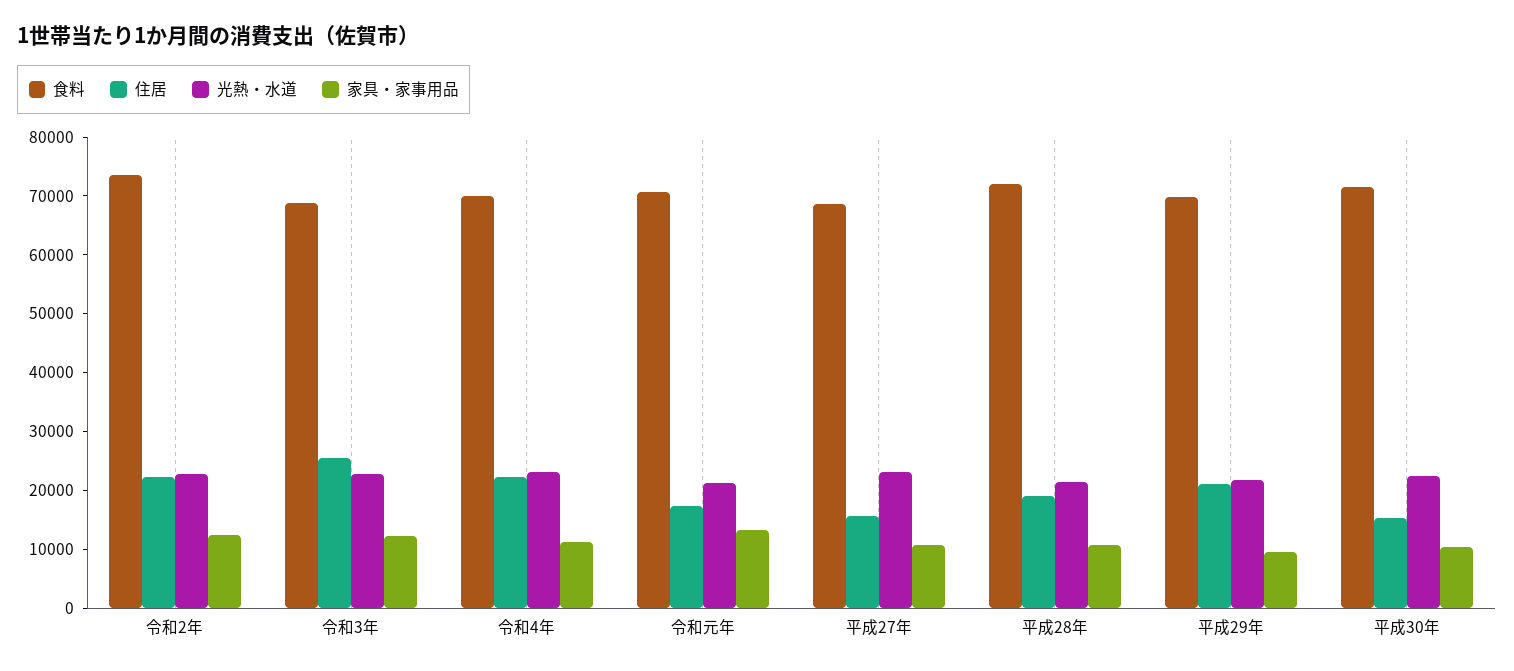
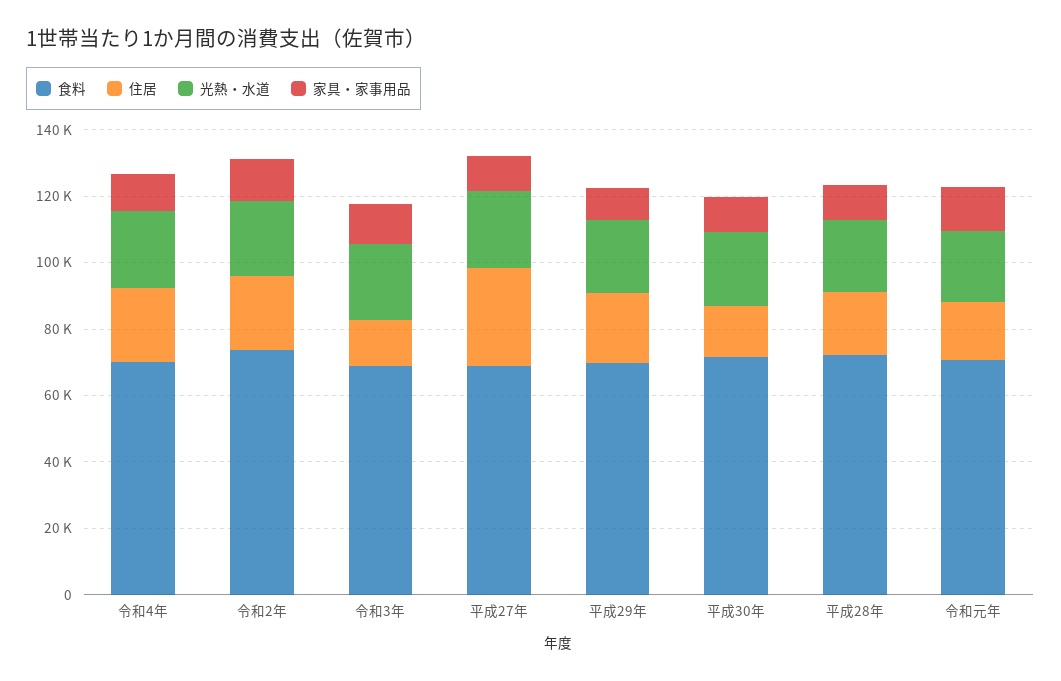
  {
    "食料": {
      "令和2年": 74000,
      "令和3年": 68000,
      "令和4年": 70000,
      "令和元年": 70000,
      "平成27年": 68000,
      "平成28年": 72000,
      "平成29年": 70000,
      "平成30年": 72000
    },
    "住居": {
      "令和2年": 22000,
-     "令和3年": 26000,
+     "令和3年": 15000,
      "令和4年": 22000,
      "令和元年": 18000,
-     "平成27年": 16000,
+     "平成27年": 30000,
      "平成28年": 20000,
      "平成29年": 22000,
      "平成30年": 16000
    },
    "光熱・水道": {
      "令和2年": 22000,
      "令和3年": 22000,
      "令和4年": 24000,
      "令和元年": 22000,
      "平成27年": 24000,
      "平成28年": 22000,
      "平成29年": 22000,
      "平成30年": 22000
    },
    "家具・家事用品": {
      "令和2年": 12000,
      "令和3年": 12000,
      "令和4年": 12000,
      "令和元年": 14000,
      "平成27年": 10000,
      "平成28年": 10000,
      "平成29年": 10000,
      "平成30年": 10000
    }
  }

